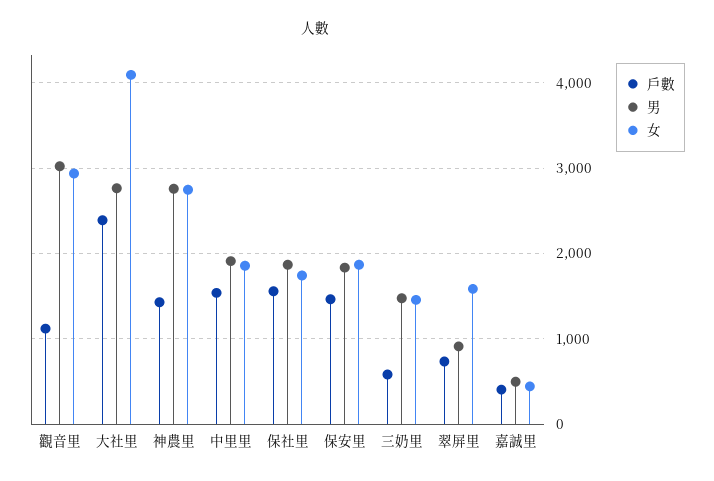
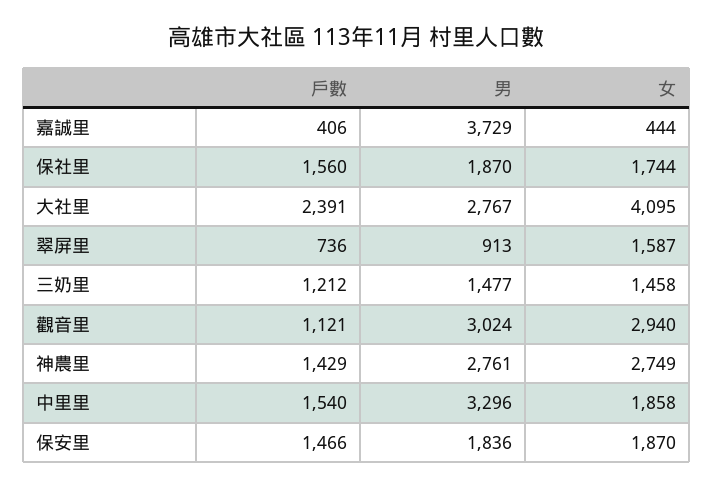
  {
    "戶數": {
      "觀音里": 1121,
      "大社里": 2391,
      "神農里": 1429,
      "中里里": 1540,
      "保社里": 1560,
      "保安里": 1466,
-     "三奶里": 600,
+     "三奶里": 1212,
      "翠屏里": 736,
      "嘉誠里": 406
    },
    "男": {
      "觀音里": 3024,
      "大社里": 2767,
      "神農里": 2761,
-     "中里里": 1900,
+     "中里里": 3296,
      "保社里": 1870,
      "保安里": 1836,
      "三奶里": 1477,
      "翠屏里": 913,
-     "嘉誠里": 500
+     "嘉誠里": 3729
    },
    "女": {
      "觀音里": 2940,
      "大社里": 4095,
      "神農里": 2749,
      "中里里": 1858,
      "保社里": 1744,
      "保安里": 1870,
      "三奶里": 1458,
      "翠屏里": 1587,
      "嘉誠里": 444
    }
  }

